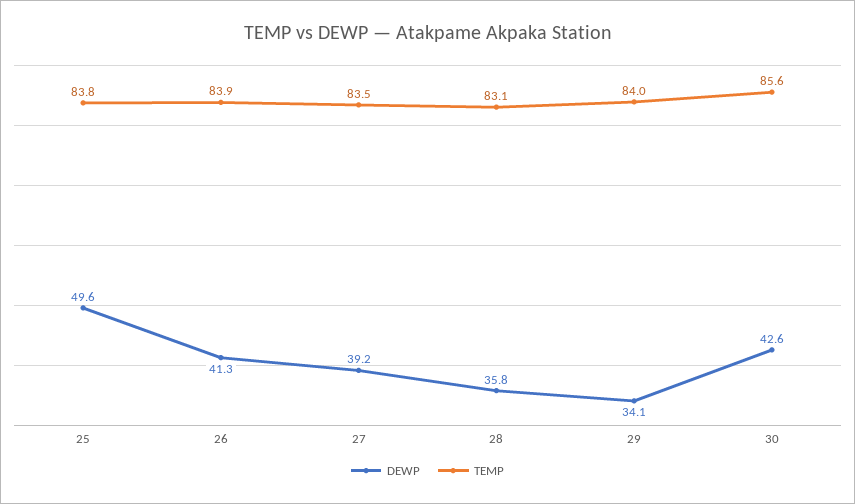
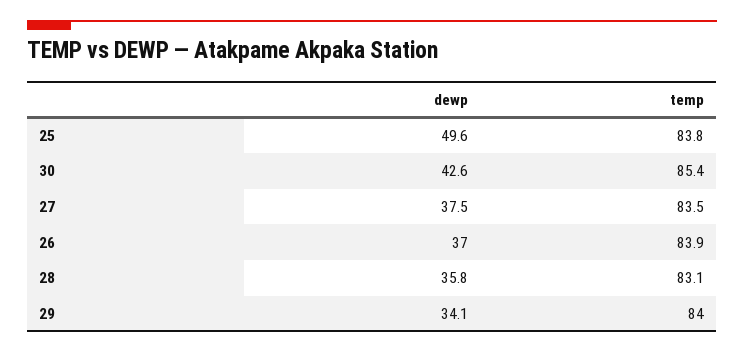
  {
    "DEWP": {
      "25": 49.6,
-     "26": 41.3,
+     "26": 37,
-     "27": 39.2,
+     "27": 37.5,
      "28": 35.8,
      "29": 34.1,
      "30": 42.6
    },
    "TEMP": {
      "25": 83.8,
      "26": 83.9,
      "27": 83.5,
      "28": 83.1,
      "29": 84,
-     "30": 85.6
+     "30": 85.4
    }
  }

